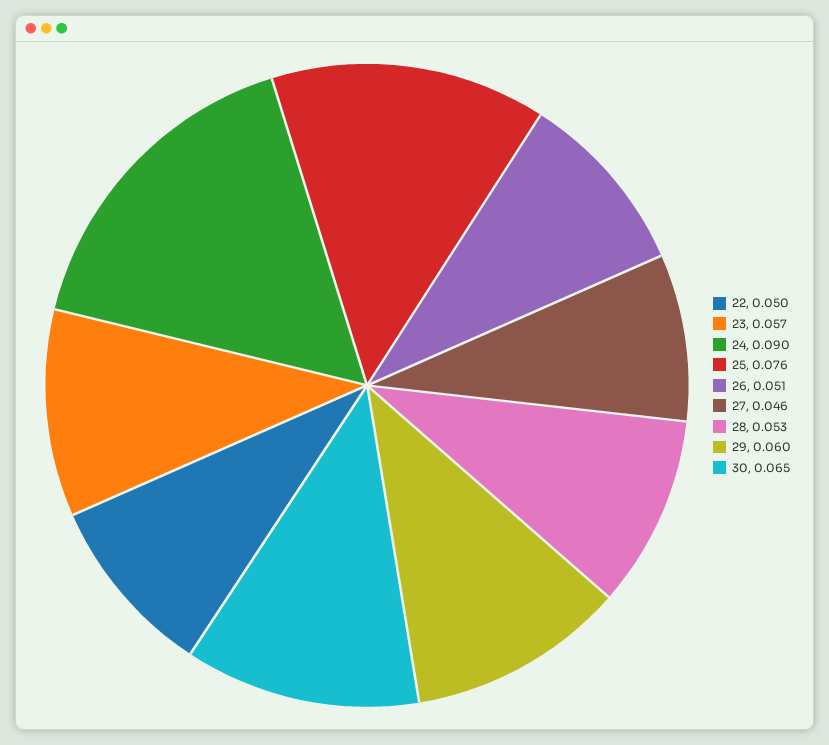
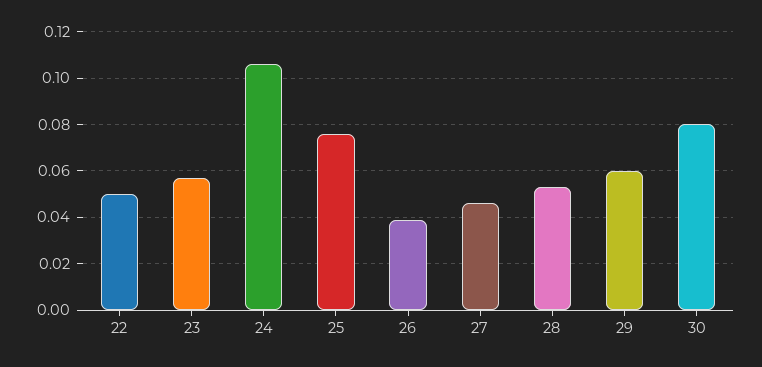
  {
    "22": 0.05,
    "23": 0.057,
-   "24": 0.09,
+   "24": 0.105,
    "25": 0.076,
-   "26": 0.051,
+   "26": 0.04,
    "27": 0.046,
    "28": 0.053,
    "29": 0.06,
-   "30": 0.065
+   "30": 0.08
  }

